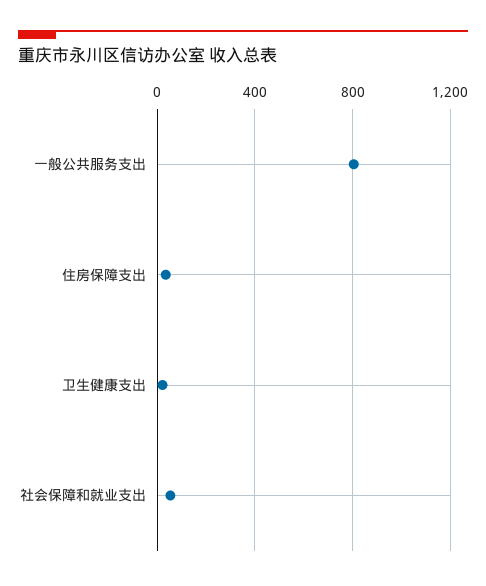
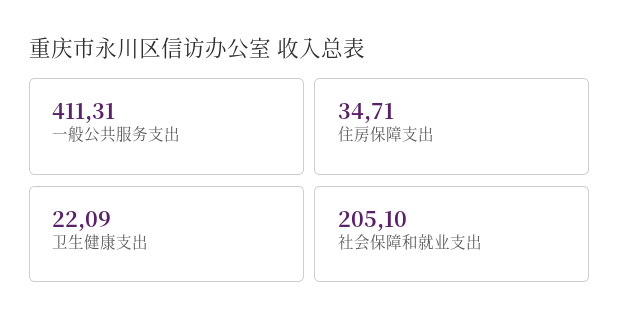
  {
-   "一般公共服务支出": 800,
+   "一般公共服务支出": 411.31,
    "住房保障支出": 34.71,
    "卫生健康支出": 22.09,
-   "社会保障和就业支出": 50
+   "社会保障和就业支出": 205.1
  }

